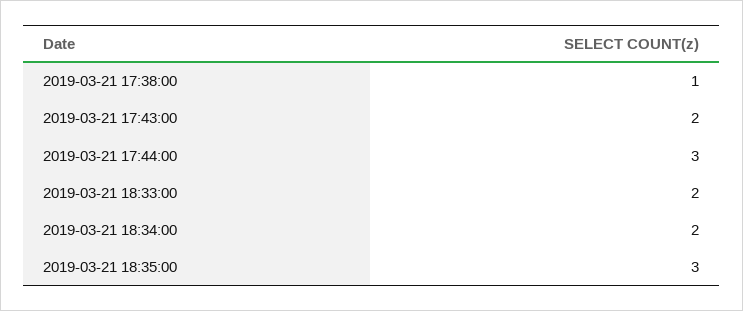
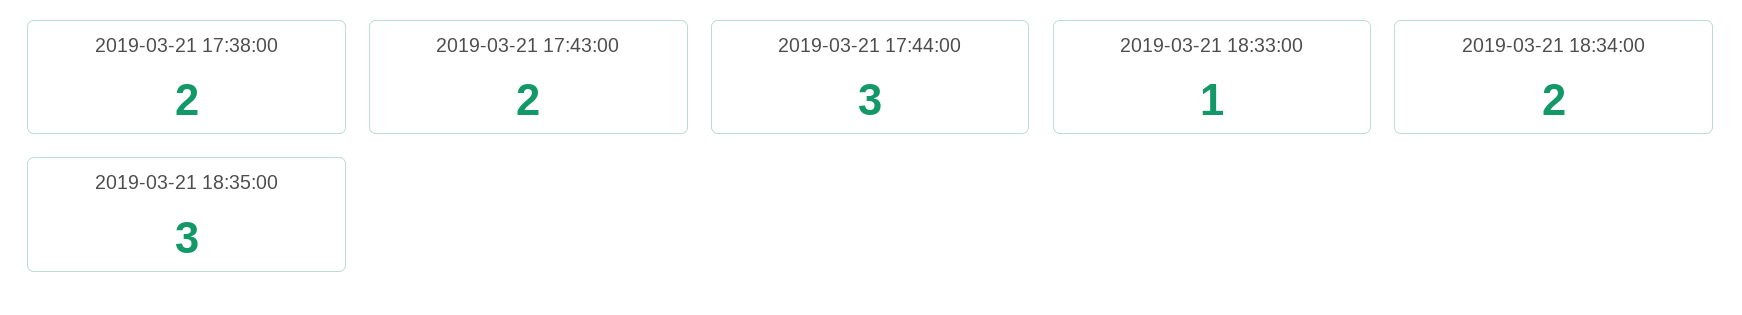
  {
-   "2019-03-21 17:38:00": 1,
+   "2019-03-21 17:38:00": 2,
    "2019-03-21 17:43:00": 2,
    "2019-03-21 17:44:00": 3,
-   "2019-03-21 18:33:00": 2,
+   "2019-03-21 18:33:00": 1,
    "2019-03-21 18:34:00": 2,
    "2019-03-21 18:35:00": 3
  }

